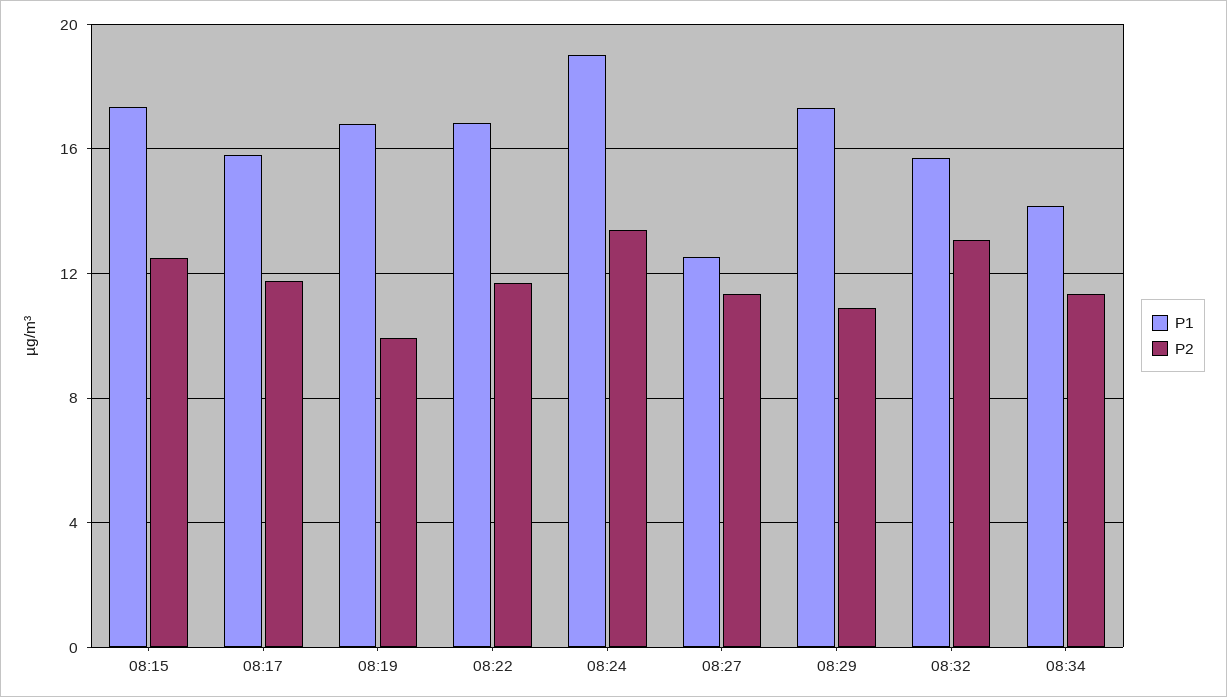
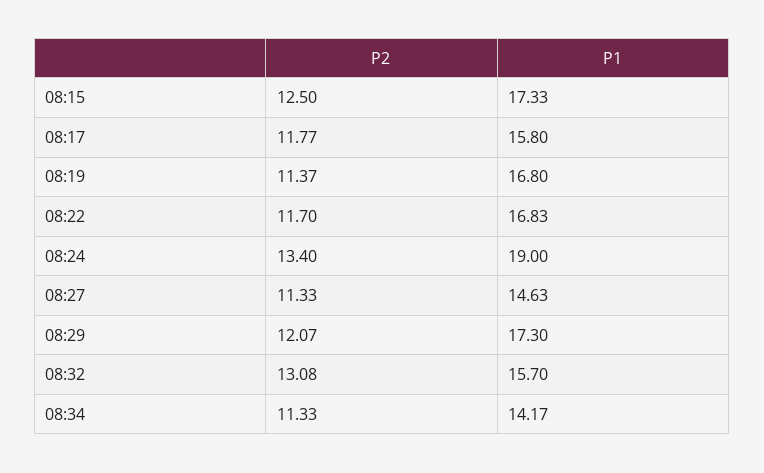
  {
    "P1": {
      "08:15": 17.33,
      "08:17": 15.8,
      "08:19": 16.8,
      "08:22": 16.83,
      "08:24": 19,
-     "08:27": 12.5,
+     "08:27": 14.63,
      "08:29": 17.3,
      "08:32": 15.7,
      "08:34": 14.17
    },
    "P2": {
      "08:15": 12.5,
      "08:17": 11.77,
-     "08:19": 10,
+     "08:19": 11.37,
      "08:22": 11.7,
      "08:24": 13.4,
      "08:27": 11.33,
-     "08:29": 11,
+     "08:29": 12.07,
      "08:32": 13.08,
      "08:34": 11.33
    }
  }

